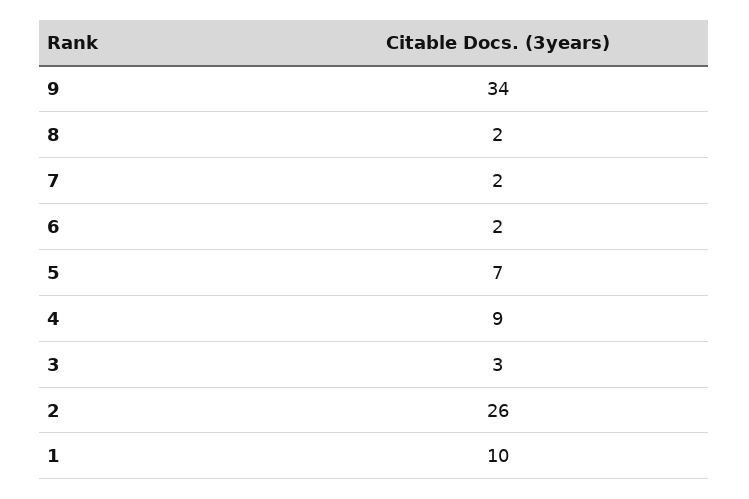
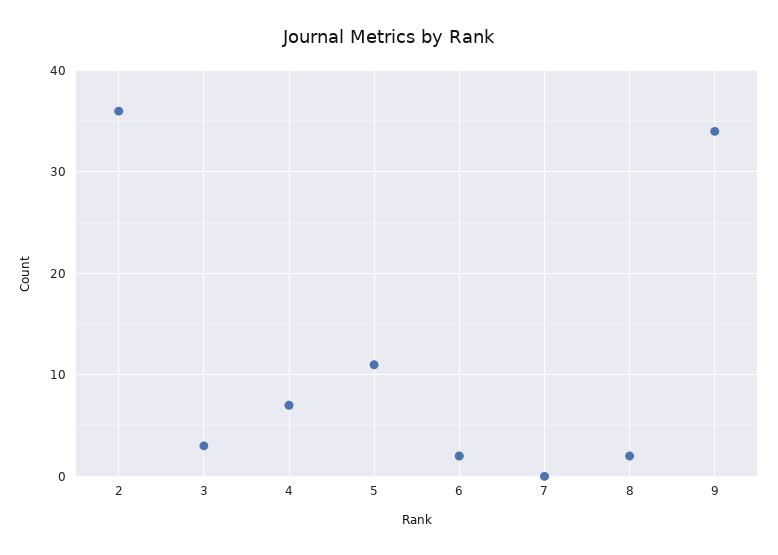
  {
    "9": 34,
    "8": 2,
-   "7": 2,
+   "7": 0,
    "6": 2,
-   "5": 7,
+   "5": 11,
-   "4": 9,
+   "4": 7,
    "3": 3,
-   "2": 26,
+   "2": 36
-   "1": 10
  }

